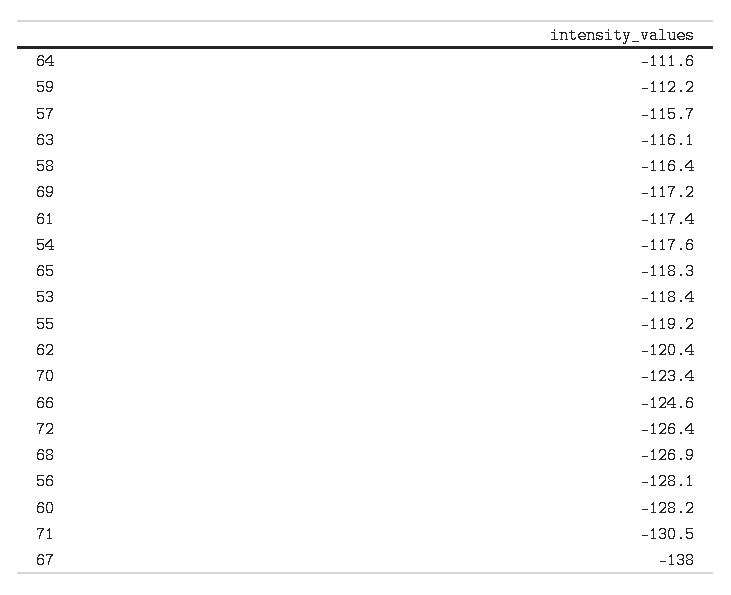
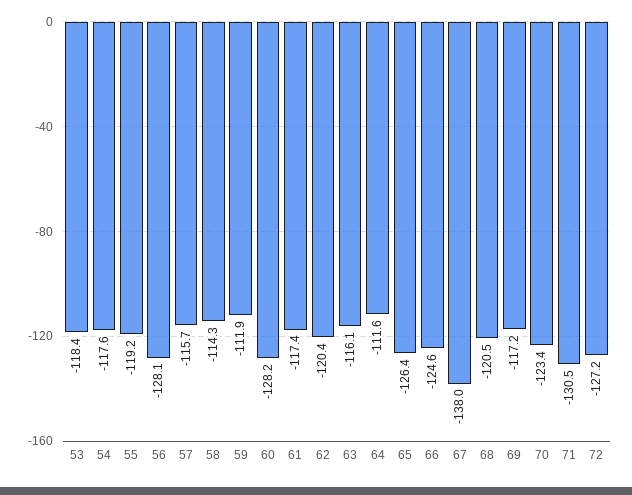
  {
    "64": -111.6,
-   "59": -112.2,
+   "59": -111.9,
    "57": -115.7,
    "63": -116.1,
-   "58": -116.4,
+   "58": -114.3,
    "69": -117.2,
    "61": -117.4,
    "54": -117.6,
-   "65": -118.3,
+   "65": -126.4,
    "53": -118.4,
    "55": -119.2,
    "62": -120.4,
    "70": -123.4,
    "66": -124.6,
-   "72": -126.4,
+   "72": -127.2,
-   "68": -126.9,
+   "68": -120.5,
    "56": -128.1,
    "60": -128.2,
    "71": -130.5,
    "67": -138
  }

